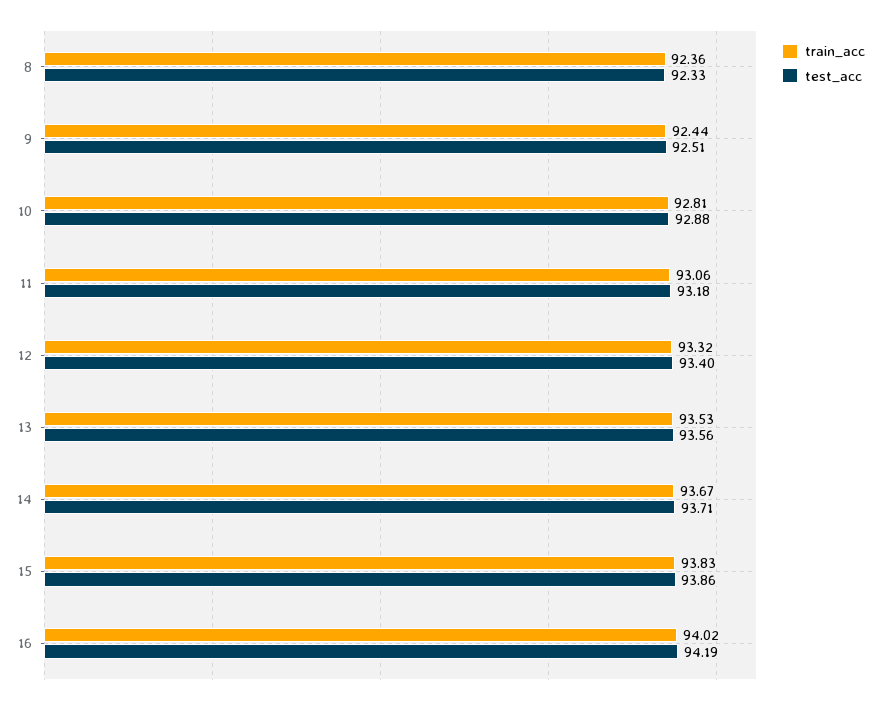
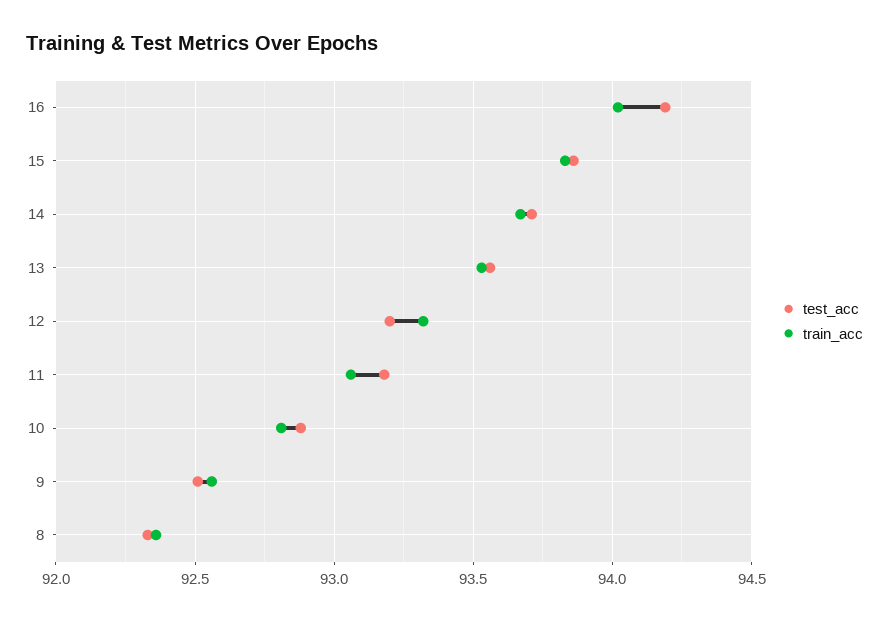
  {
    "train_acc": {
      "8": 92.36,
-     "9": 92.44,
+     "9": 92.55,
      "10": 92.81,
      "11": 93.06,
      "12": 93.32,
      "13": 93.53,
      "14": 93.67,
      "15": 93.83,
      "16": 94.02
    },
    "test_acc": {
      "8": 92.33,
      "9": 92.51,
      "10": 92.88,
      "11": 93.18,
-     "12": 93.4,
+     "12": 93.2,
      "13": 93.56,
      "14": 93.71,
      "15": 93.86,
      "16": 94.19
    }
  }

